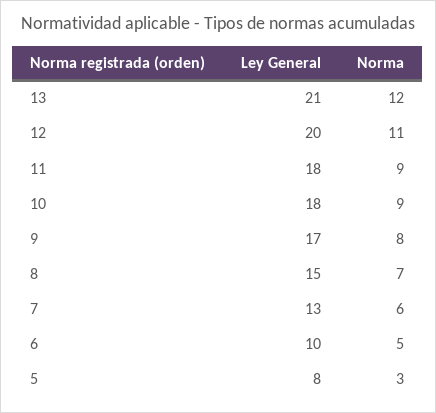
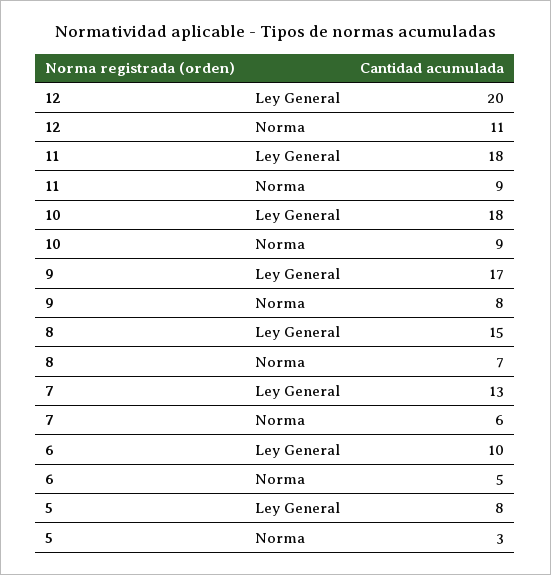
  {
    "Ley General": {
-     "13": 21,
      "12": 20,
      "11": 18,
      "10": 18,
      "9": 17,
      "8": 15,
      "7": 13,
      "6": 10,
      "5": 8
    },
    "Norma": {
-     "13": 12,
      "12": 11,
      "11": 9,
      "10": 9,
      "9": 8,
      "8": 7,
      "7": 6,
      "6": 5,
      "5": 3
    }
  }

